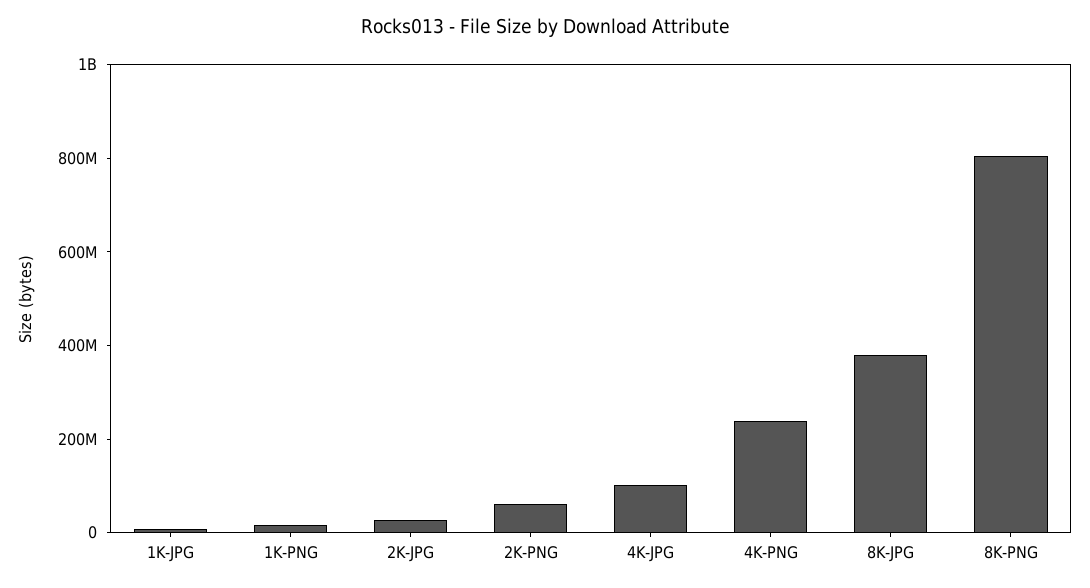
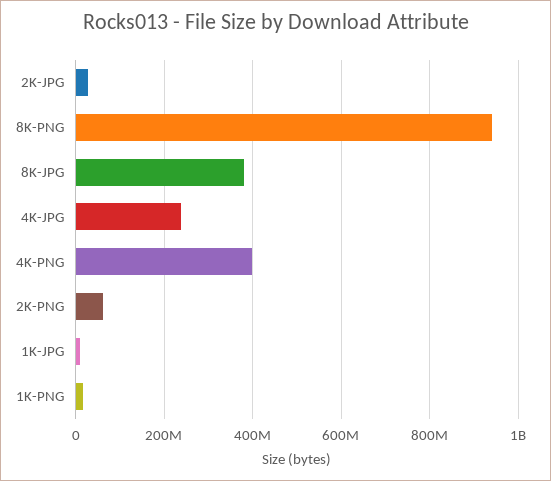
  {
    "1K-JPG": 0,
    "1K-PNG": 20000000,
    "2K-JPG": 20000000,
    "2K-PNG": 60000000,
-   "4K-JPG": 100000000,
+   "4K-JPG": 240000000,
-   "4K-PNG": 250000000,
+   "4K-PNG": 400000000,
    "8K-JPG": 380000000,
-   "8K-PNG": 800000000
+   "8K-PNG": 940000000
  }

